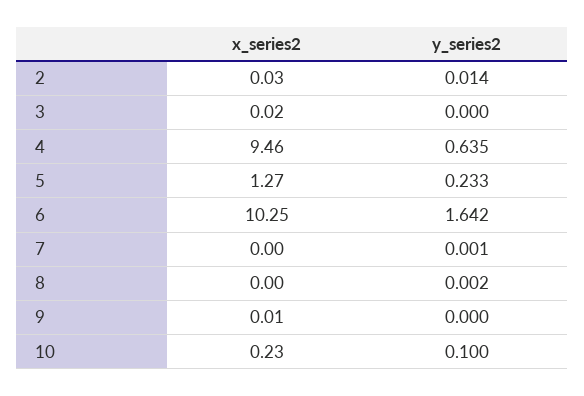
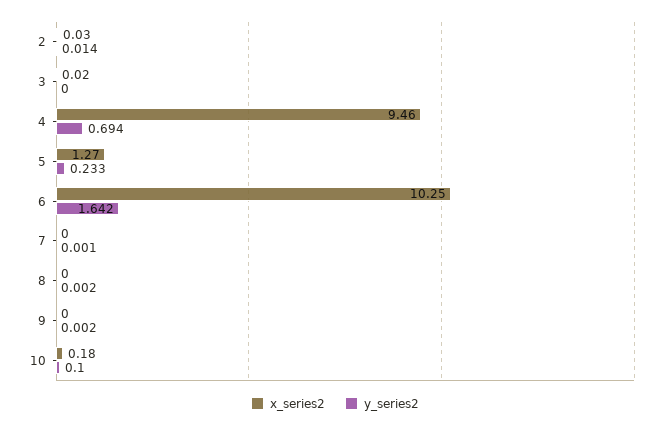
  {
    "x_series2": {
      "2": 0.03,
      "3": 0.02,
      "4": 9.46,
      "5": 1.27,
      "6": 10.25,
      "7": 0,
      "8": 0,
-     "9": 0.01,
+     "9": 0,
-     "10": 0.23
+     "10": 0.18
    },
    "y_series2": {
      "2": 0.014,
      "3": 0,
-     "4": 0.635,
+     "4": 0.694,
      "5": 0.233,
      "6": 1.642,
      "7": 0.001,
      "8": 0.002,
-     "9": 0,
+     "9": 0.002,
      "10": 0.1
    }
  }

